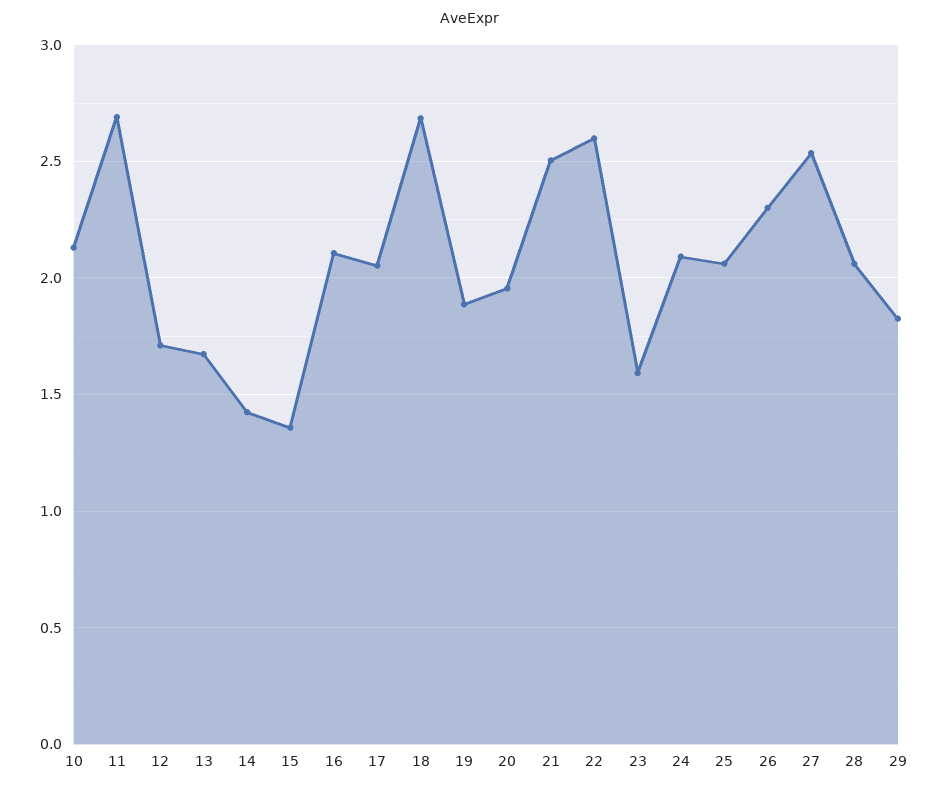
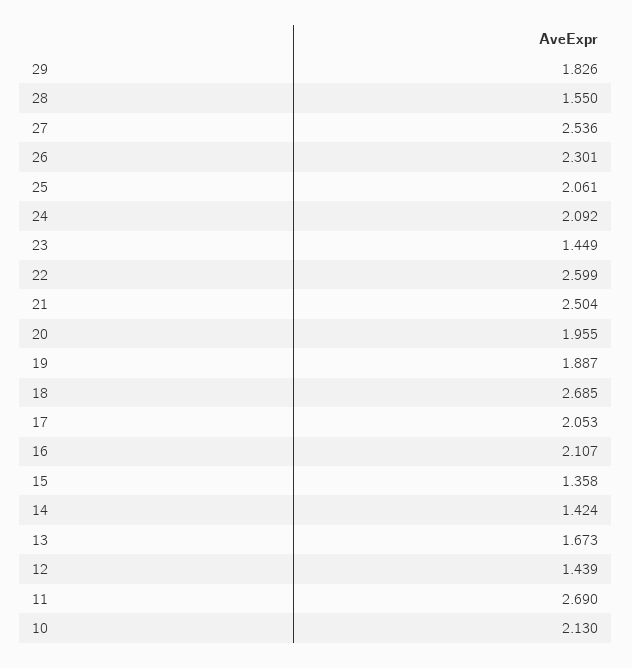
  {
    "10": 2.13,
    "11": 2.69,
-   "12": 1.7,
+   "12": 1.439,
    "13": 1.673,
    "14": 1.424,
    "15": 1.358,
    "16": 2.107,
    "17": 2.053,
    "18": 2.685,
    "19": 1.887,
    "20": 1.955,
    "21": 2.504,
    "22": 2.599,
-   "23": 1.6,
+   "23": 1.449,
    "24": 2.092,
    "25": 2.061,
    "26": 2.301,
    "27": 2.536,
-   "28": 2.05,
+   "28": 1.55,
    "29": 1.826
  }

